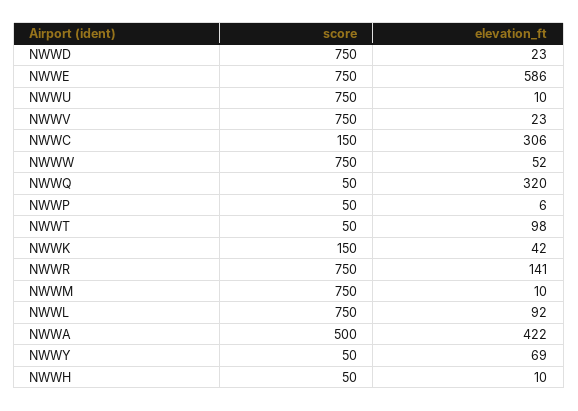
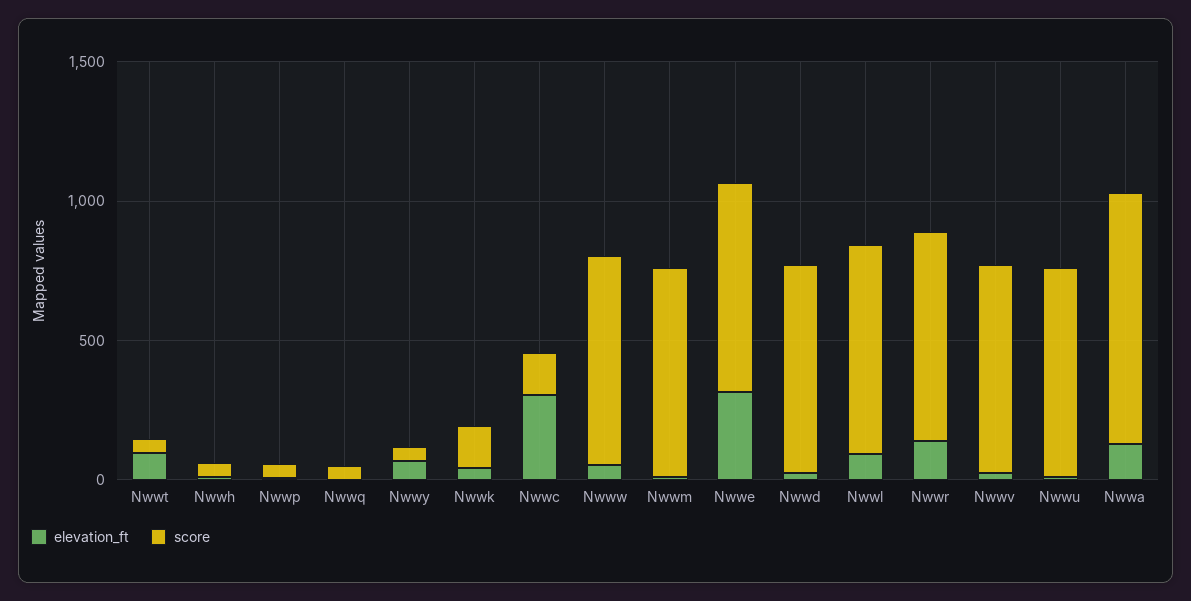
  {
    "score": {
      "NWWD": 750,
      "NWWE": 750,
      "NWWU": 750,
      "NWWV": 750,
      "NWWC": 150,
      "NWWW": 750,
      "NWWQ": 50,
      "NWWP": 50,
      "NWWT": 50,
      "NWWK": 150,
      "NWWR": 750,
      "NWWM": 750,
      "NWWL": 750,
-     "NWWA": 500,
+     "NWWA": 900,
      "NWWY": 50,
      "NWWH": 50
    },
    "elevation_ft": {
      "NWWD": 23,
-     "NWWE": 586,
+     "NWWE": 300,
      "NWWU": 10,
      "NWWV": 23,
      "NWWC": 306,
      "NWWW": 52,
-     "NWWQ": 320,
+     "NWWQ": 0,
      "NWWP": 6,
      "NWWT": 98,
      "NWWK": 42,
      "NWWR": 141,
      "NWWM": 10,
      "NWWL": 92,
-     "NWWA": 422,
+     "NWWA": 100,
      "NWWY": 69,
      "NWWH": 10
    }
  }

